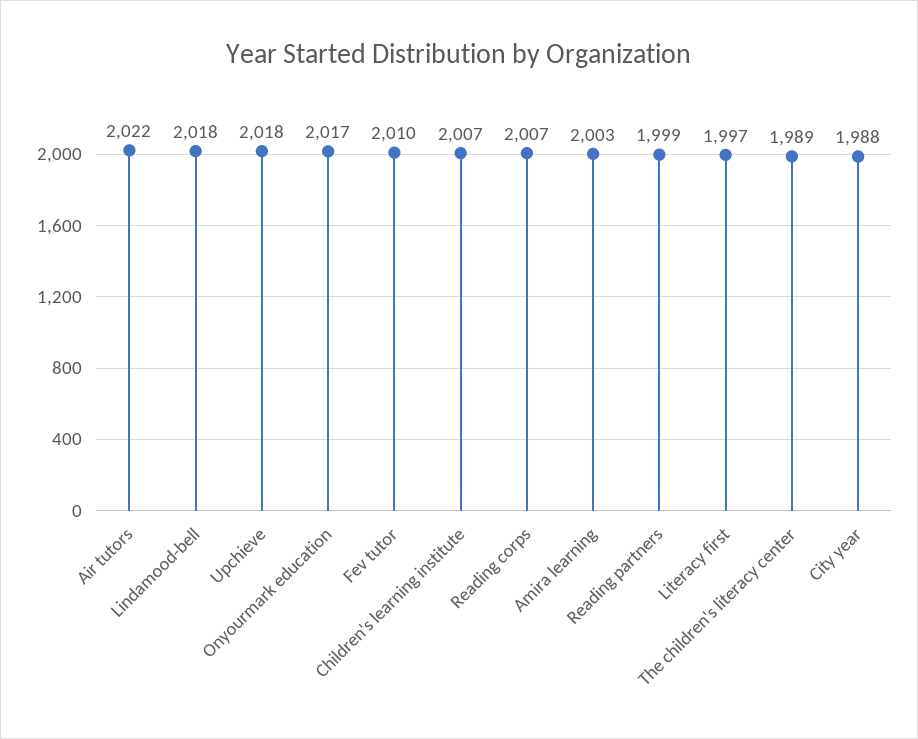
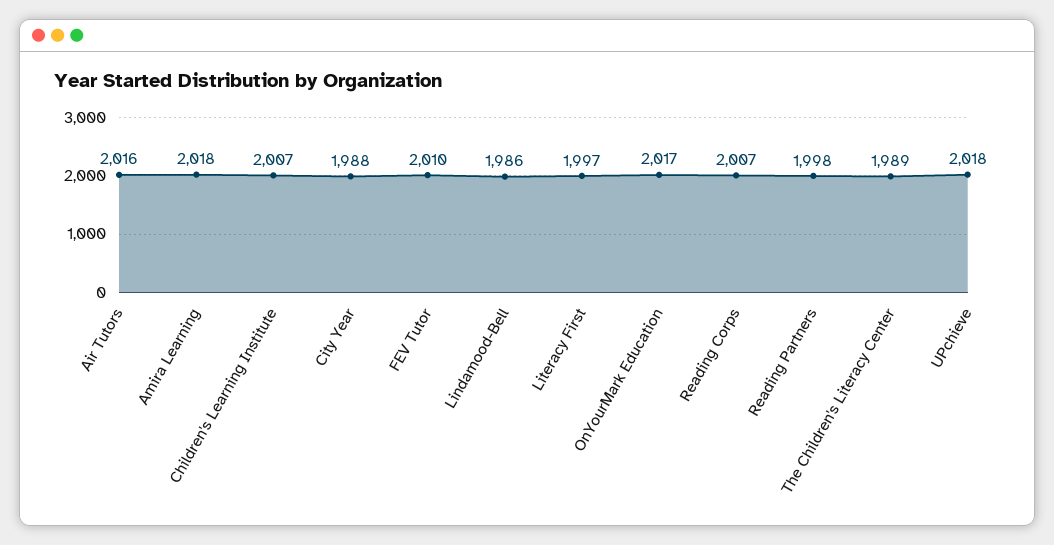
  {
-   "Air tutors": 2022,
+   "Air tutors": 2016,
-   "Lindamood-bell": 2018,
+   "Lindamood-bell": 1986,
    "Upchieve": 2018,
    "Onyourmark education": 2017,
    "Fev tutor": 2010,
    "Children's learning institute": 2007,
    "Reading corps": 2007,
-   "Amira learning": 2003,
+   "Amira learning": 2018,
-   "Reading partners": 1999,
+   "Reading partners": 1998,
    "Literacy first": 1997,
    "The children's literacy center": 1989,
    "City year": 1988
  }

